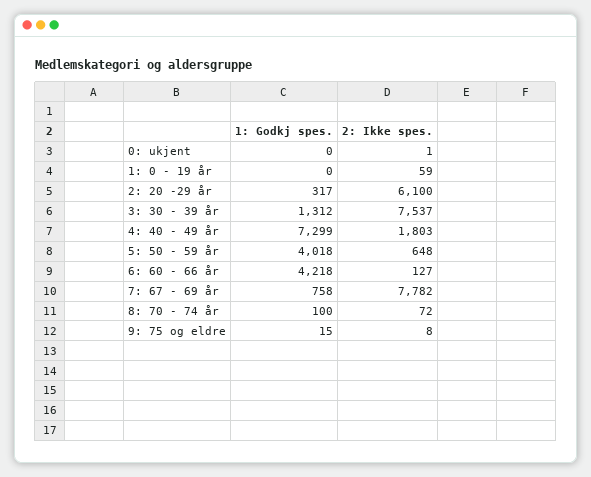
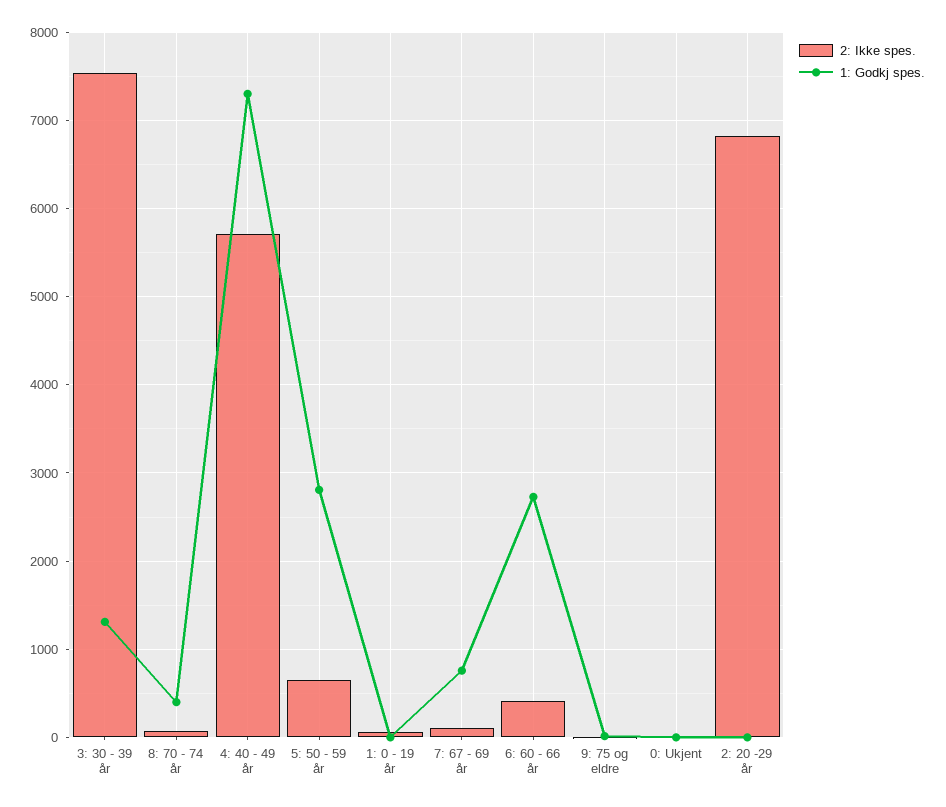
  {
    "1: Godkj spes.": {
      "0: ukjent": 0,
      "1: 0 - 19 år": 0,
-     "2: 20 -29 år": 317,
+     "2: 20 -29 år": 0,
      "3: 30 - 39 år": 1312,
      "4: 40 - 49 år": 7299,
-     "5: 50 - 59 år": 4018,
+     "5: 50 - 59 år": 2800,
-     "6: 60 - 66 år": 4218,
+     "6: 60 - 66 år": 2700,
      "7: 67 - 69 år": 758,
-     "8: 70 - 74 år": 100,
+     "8: 70 - 74 år": 400,
      "9: 75 og eldre": 15
    },
    "2: Ikke spes.": {
      "0: ukjent": 1,
      "1: 0 - 19 år": 59,
-     "2: 20 -29 år": 6100,
+     "2: 20 -29 år": 6800,
      "3: 30 - 39 år": 7537,
-     "4: 40 - 49 år": 1803,
+     "4: 40 - 49 år": 5700,
      "5: 50 - 59 år": 648,
-     "6: 60 - 66 år": 127,
+     "6: 60 - 66 år": 400,
-     "7: 67 - 69 år": 7782,
+     "7: 67 - 69 år": 100,
      "8: 70 - 74 år": 72,
      "9: 75 og eldre": 8
    }
  }

